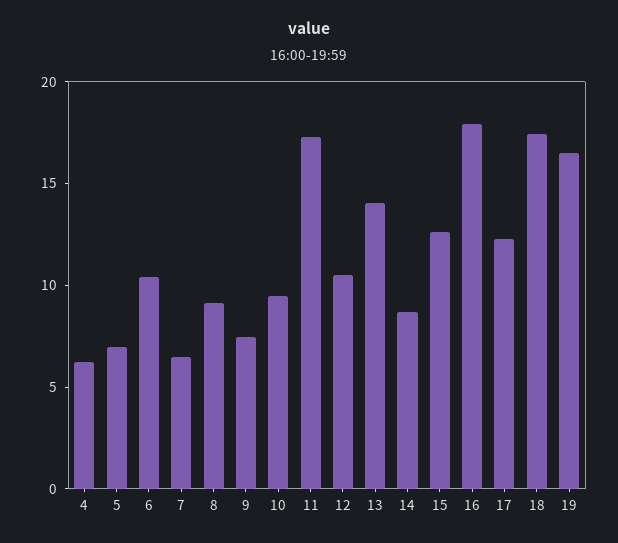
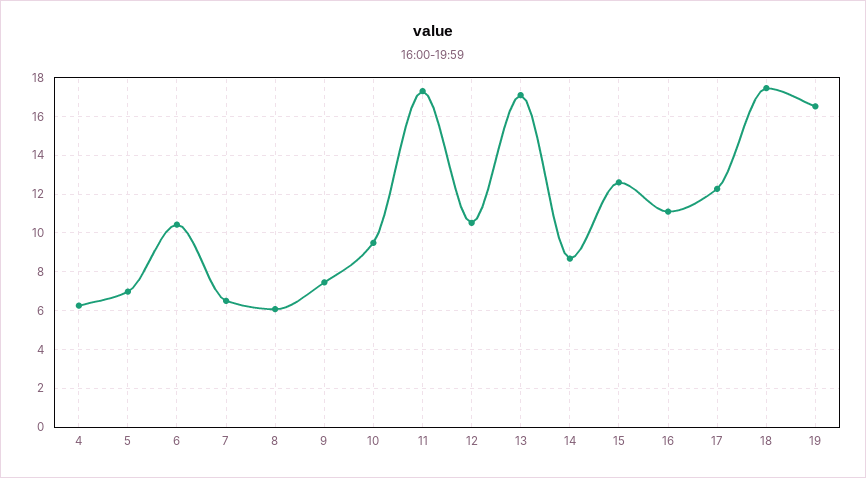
  {
    "4": 6.5,
    "5": 7,
    "6": 10.5,
    "7": 6.5,
-   "8": 9,
+   "8": 6,
    "9": 7.5,
    "10": 9.5,
    "11": 17.5,
    "12": 10.5,
-   "13": 14,
+   "13": 17,
    "14": 8.5,
    "15": 12.5,
-   "16": 18,
+   "16": 11,
    "17": 12.5,
    "18": 17.5,
    "19": 16.5
  }

